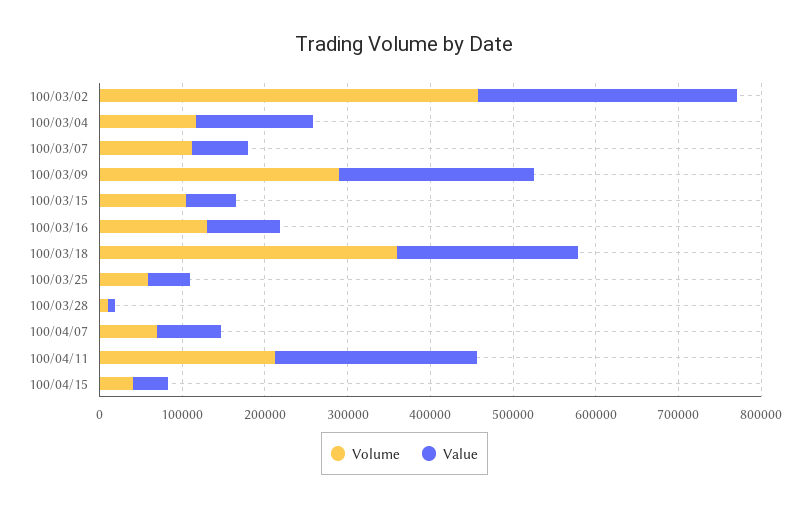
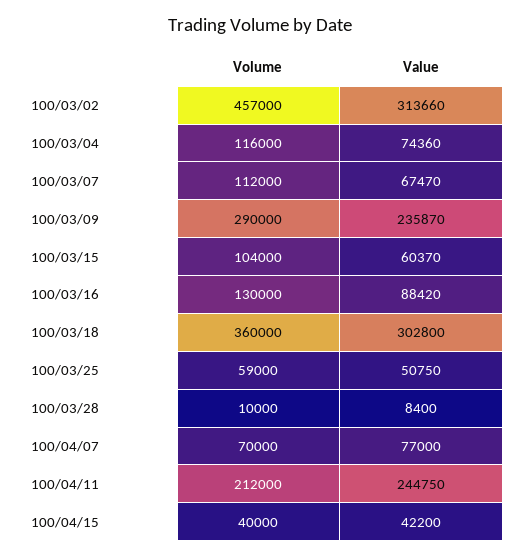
  {
    "Volume": {
      "100/03/02": 457000,
      "100/03/04": 116000,
      "100/03/07": 112000,
      "100/03/09": 290000,
      "100/03/15": 104000,
      "100/03/16": 130000,
      "100/03/18": 360000,
      "100/03/25": 59000,
      "100/03/28": 10000,
      "100/04/07": 70000,
      "100/04/11": 212000,
      "100/04/15": 40000
    },
    "Value": {
      "100/03/02": 313660,
-     "100/03/04": 140000,
+     "100/03/04": 74360,
      "100/03/07": 67470,
      "100/03/09": 235870,
      "100/03/15": 60370,
      "100/03/16": 88420,
-     "100/03/18": 220000,
+     "100/03/18": 302800,
      "100/03/25": 50750,
      "100/03/28": 8400,
      "100/04/07": 77000,
      "100/04/11": 244750,
      "100/04/15": 42200
    }
  }

